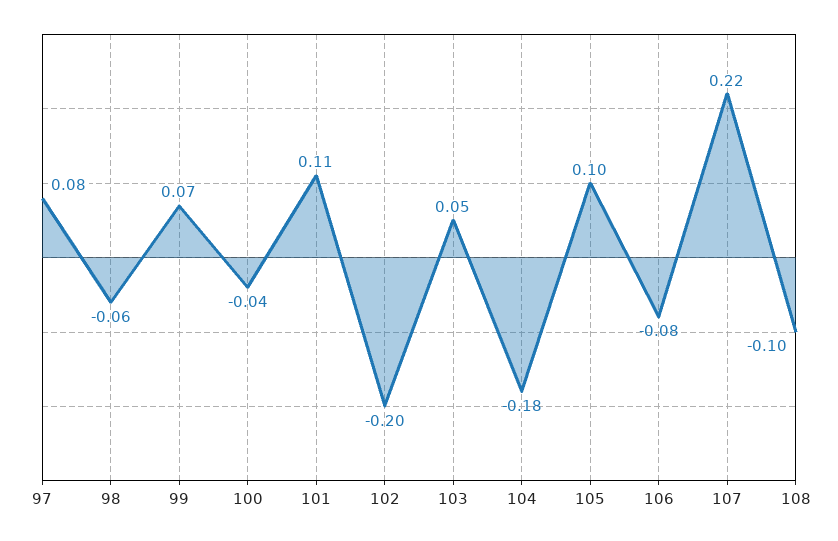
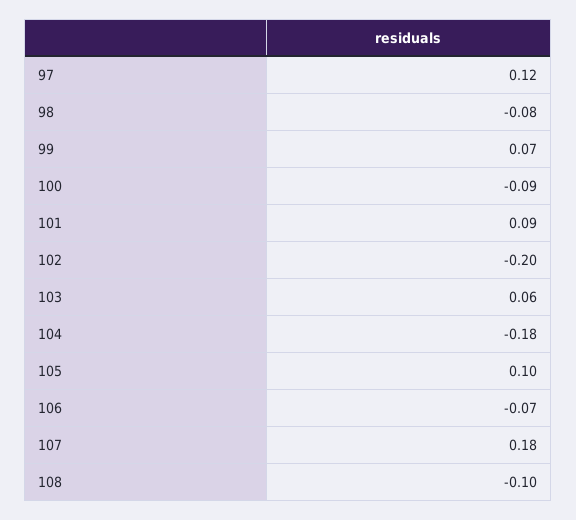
  {
-   "97": 0.08,
+   "97": 0.12,
-   "98": -0.06,
+   "98": -0.08,
    "99": 0.07,
-   "100": -0.04,
+   "100": -0.09,
-   "101": 0.11,
+   "101": 0.09,
    "102": -0.2,
-   "103": 0.05,
+   "103": 0.06,
    "104": -0.18,
    "105": 0.1,
-   "106": -0.08,
+   "106": -0.07,
-   "107": 0.22,
+   "107": 0.18,
    "108": -0.1
  }

